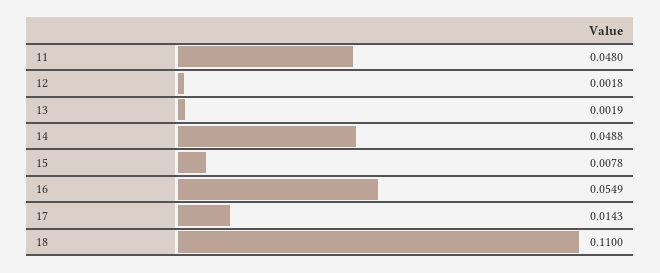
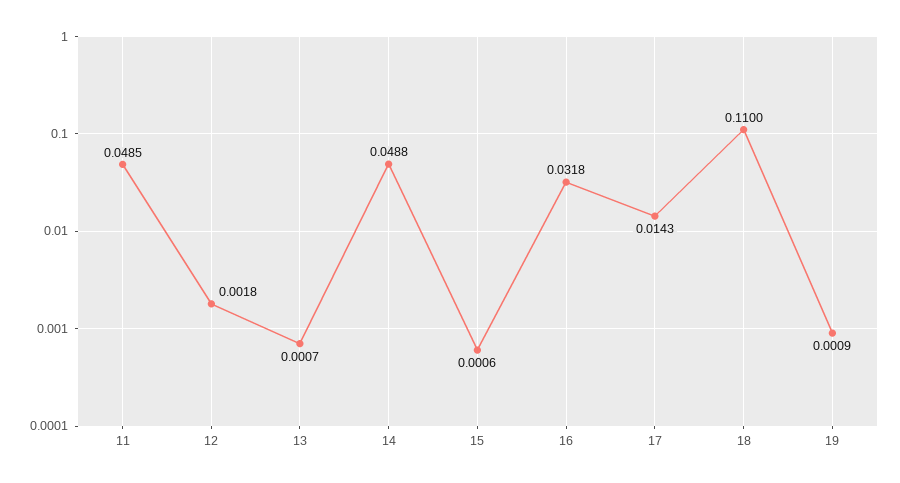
  {
-   "11": 0.048,
+   "11": 0.0485,
    "12": 0.0018,
-   "13": 0.0019,
+   "13": 0.0007,
    "14": 0.0488,
-   "15": 0.0078,
+   "15": 0.0006,
-   "16": 0.0549,
+   "16": 0.0318,
    "17": 0.0143,
-   "18": 0.11
+   "18": 0.11,
+   "19": 0.0009
  }

